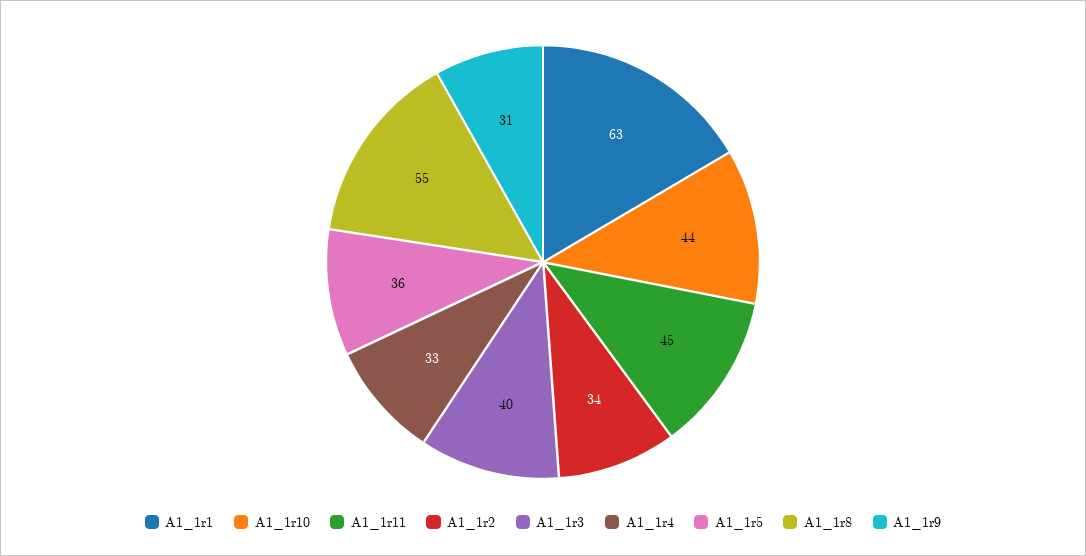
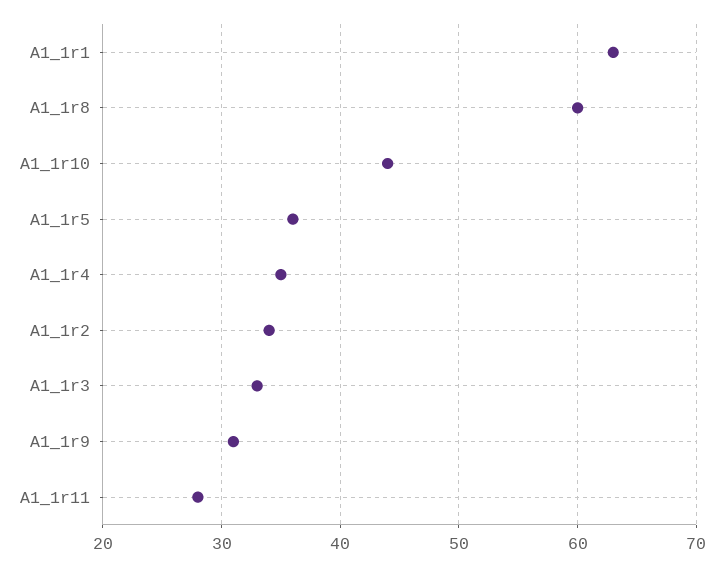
  {
    "A1_1r1": 63,
    "A1_1r10": 44,
-   "A1_1r11": 45,
+   "A1_1r11": 28,
    "A1_1r2": 34,
-   "A1_1r3": 40,
+   "A1_1r3": 33,
-   "A1_1r4": 33,
+   "A1_1r4": 35,
    "A1_1r5": 36,
-   "A1_1r8": 55,
+   "A1_1r8": 60,
    "A1_1r9": 31
  }

